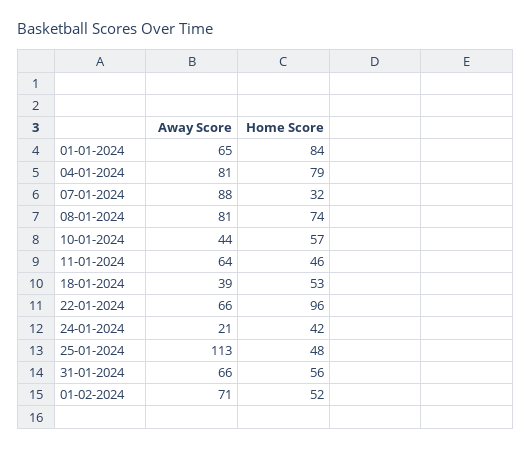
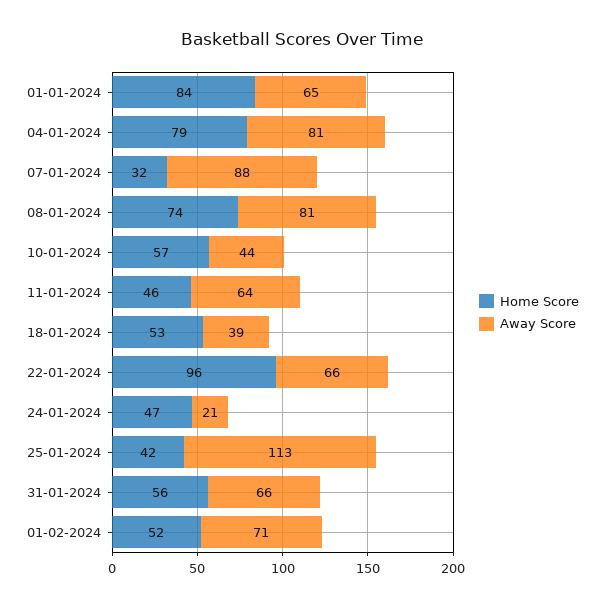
  {
    "Away Score": {
      "01-01-2024": 65,
      "04-01-2024": 81,
      "07-01-2024": 88,
      "08-01-2024": 81,
      "10-01-2024": 44,
      "11-01-2024": 64,
      "18-01-2024": 39,
      "22-01-2024": 66,
      "24-01-2024": 21,
      "25-01-2024": 113,
      "31-01-2024": 66,
      "01-02-2024": 71
    },
    "Home Score": {
      "01-01-2024": 84,
      "04-01-2024": 79,
      "07-01-2024": 32,
      "08-01-2024": 74,
      "10-01-2024": 57,
      "11-01-2024": 46,
      "18-01-2024": 53,
      "22-01-2024": 96,
-     "24-01-2024": 42,
+     "24-01-2024": 47,
-     "25-01-2024": 48,
+     "25-01-2024": 42,
      "31-01-2024": 56,
      "01-02-2024": 52
    }
  }

